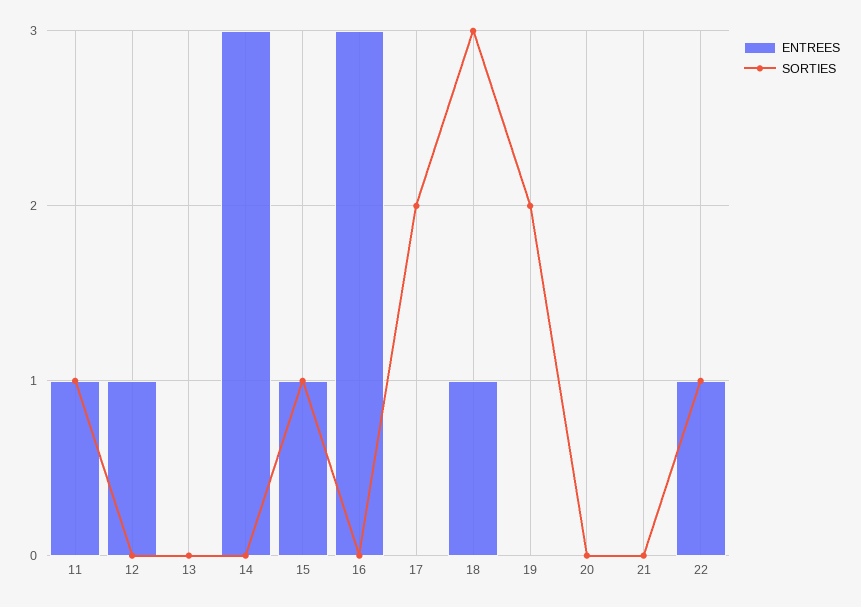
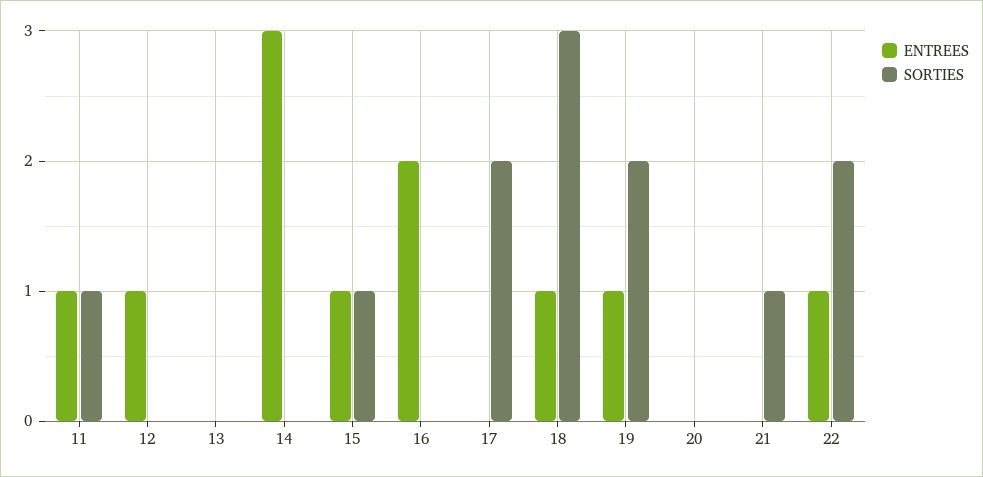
  {
    "ENTREES": {
      "11": 1,
      "12": 1,
      "13": 0,
      "14": 3,
      "15": 1,
-     "16": 3,
+     "16": 2,
      "17": 0,
      "18": 1,
-     "19": 0,
+     "19": 1,
      "20": 0,
      "21": 0,
      "22": 1
    },
    "SORTIES": {
      "11": 1,
      "12": 0,
      "13": 0,
      "14": 0,
      "15": 1,
      "16": 0,
      "17": 2,
      "18": 3,
      "19": 2,
      "20": 0,
-     "21": 0,
+     "21": 1,
-     "22": 1
+     "22": 2
    }
  }

